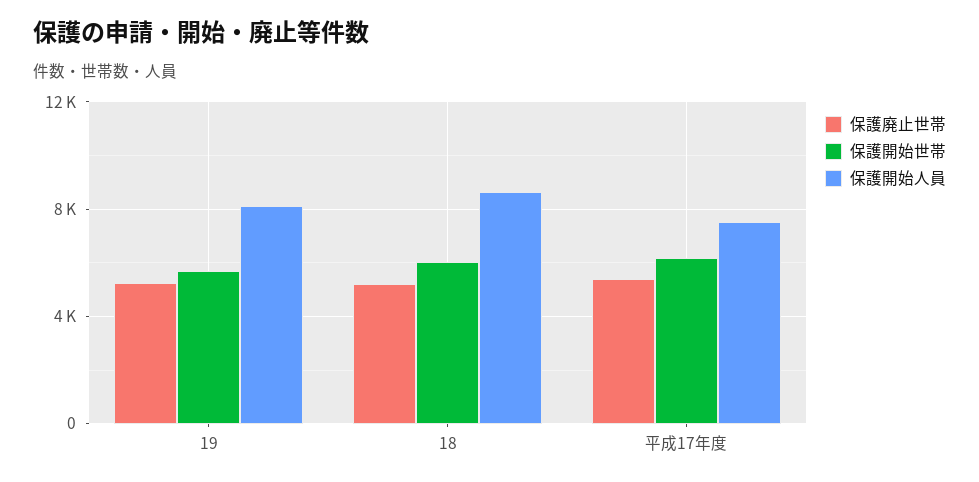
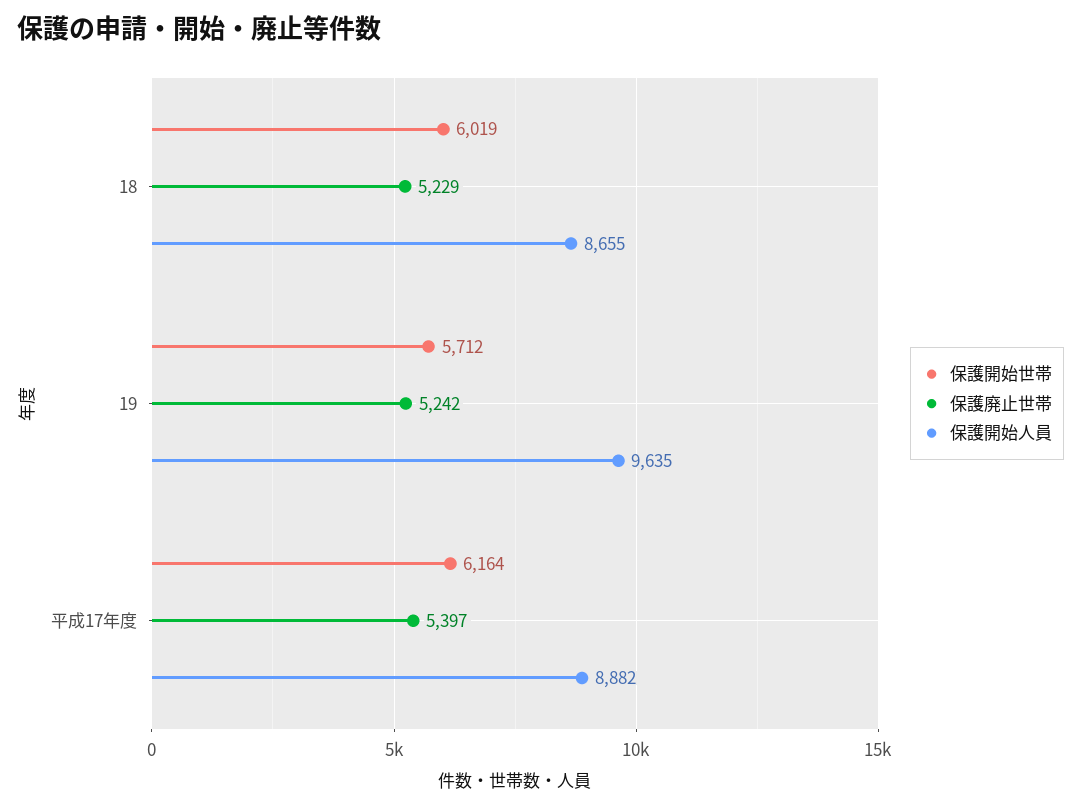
  {
    "保護廃止世帯": {
      "19": 5242,
      "18": 5229,
      "平成17年度": 5397
    },
    "保護開始世帯": {
      "19": 5712,
      "18": 6019,
      "平成17年度": 6164
    },
    "保護開始人員": {
-     "19": 8000,
+     "19": 9635,
      "18": 8655,
-     "平成17年度": 7500
+     "平成17年度": 8882
    }
  }

